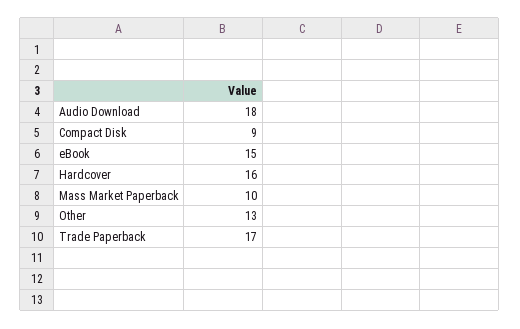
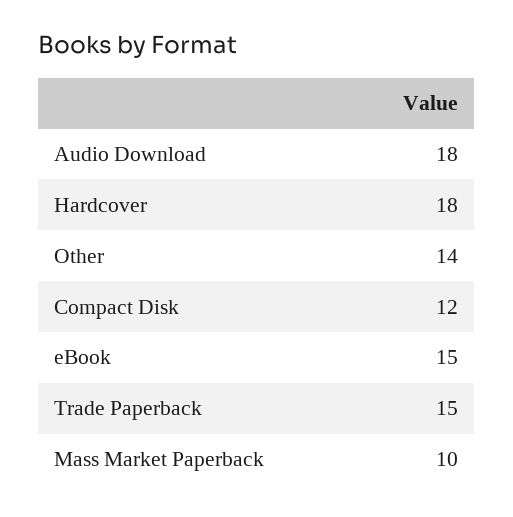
  {
    "Audio Download": 18,
-   "Compact Disk": 9,
+   "Compact Disk": 12,
    "eBook": 15,
-   "Hardcover": 16,
+   "Hardcover": 18,
    "Mass Market Paperback": 10,
-   "Other": 13,
+   "Other": 14,
-   "Trade Paperback": 17
+   "Trade Paperback": 15
  }

